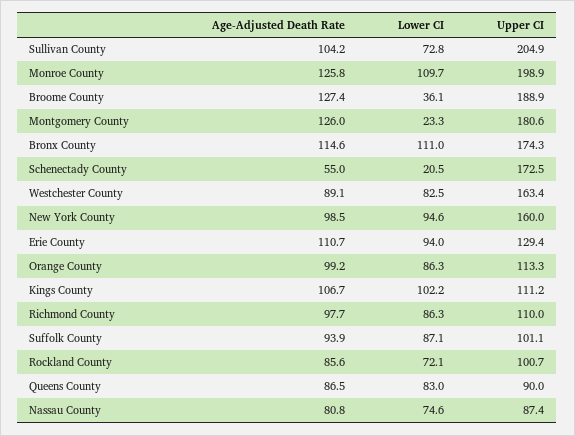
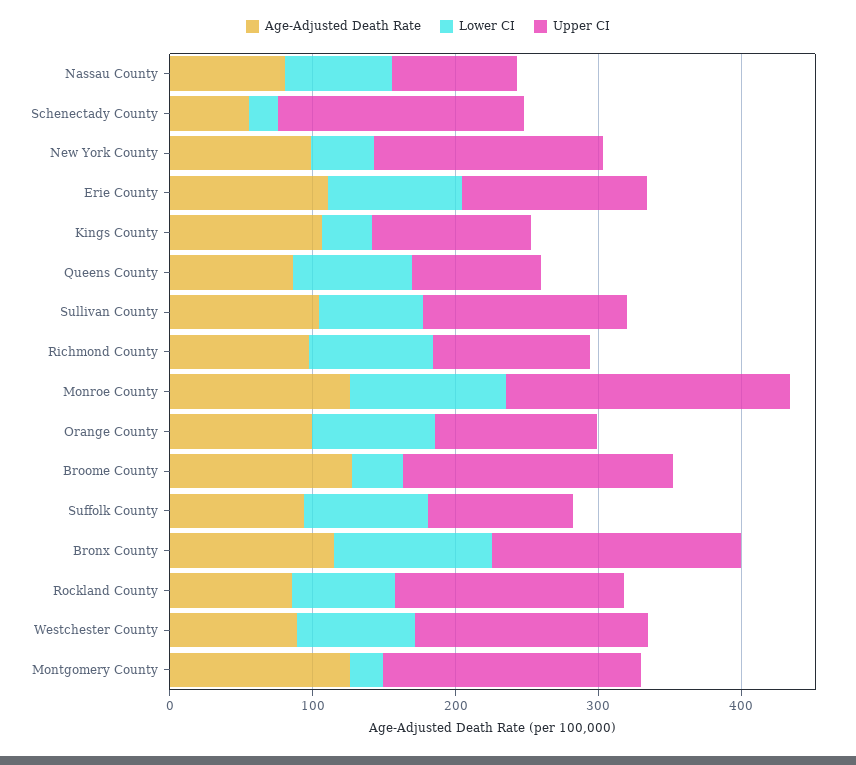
  {
    "Age-Adjusted Death Rate": {
      "Sullivan County": 104.2,
      "Monroe County": 125.8,
      "Broome County": 127.4,
      "Montgomery County": 126,
      "Bronx County": 114.6,
      "Schenectady County": 55,
      "Westchester County": 89.1,
      "New York County": 98.5,
      "Erie County": 110.7,
      "Orange County": 99.2,
      "Kings County": 106.7,
      "Richmond County": 97.7,
      "Suffolk County": 93.9,
      "Rockland County": 85.6,
      "Queens County": 86.5,
      "Nassau County": 80.8
    },
    "Lower CI": {
      "Sullivan County": 72.8,
      "Monroe County": 109.7,
      "Broome County": 36.1,
      "Montgomery County": 23.3,
      "Bronx County": 111,
      "Schenectady County": 20.5,
      "Westchester County": 82.5,
-     "New York County": 94.6,
+     "New York County": 40,
      "Erie County": 94,
      "Orange County": 86.3,
-     "Kings County": 102.2,
+     "Kings County": 40,
      "Richmond County": 86.3,
      "Suffolk County": 87.1,
      "Rockland County": 72.1,
      "Queens County": 83,
      "Nassau County": 74.6
    },
    "Upper CI": {
-     "Sullivan County": 204.9,
+     "Sullivan County": 140,
      "Monroe County": 198.9,
      "Broome County": 188.9,
      "Montgomery County": 180.6,
      "Bronx County": 174.3,
      "Schenectady County": 172.5,
      "Westchester County": 163.4,
      "New York County": 160,
      "Erie County": 129.4,
      "Orange County": 113.3,
      "Kings County": 111.2,
      "Richmond County": 110,
      "Suffolk County": 101.1,
-     "Rockland County": 100.7,
+     "Rockland County": 160,
      "Queens County": 90,
      "Nassau County": 87.4
    }
  }

